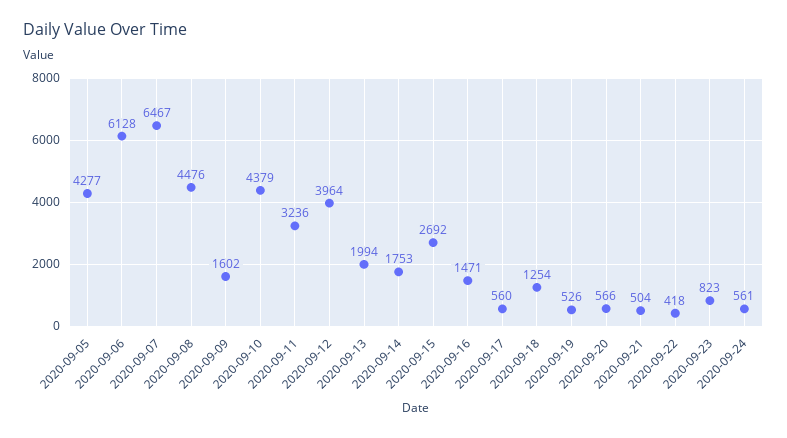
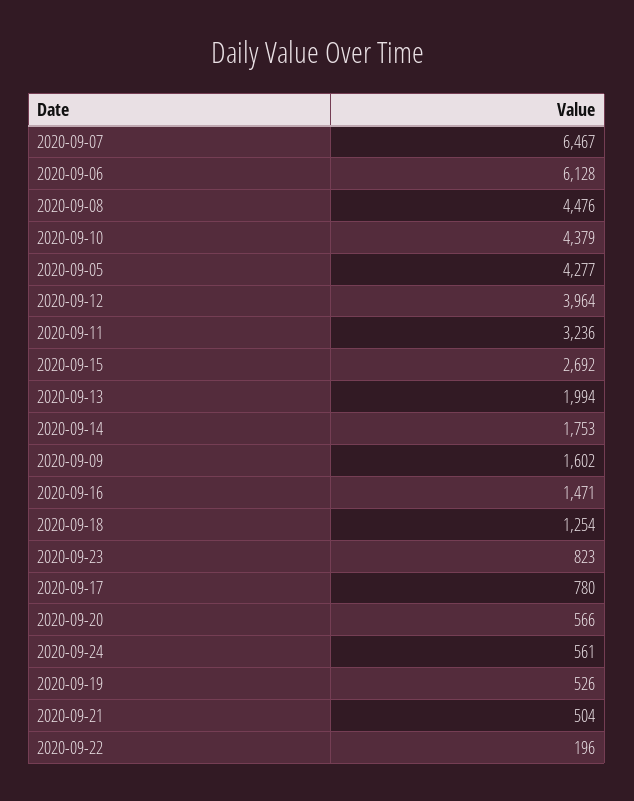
  {
    "2020-09-05": 4277,
    "2020-09-06": 6128,
    "2020-09-07": 6467,
    "2020-09-08": 4476,
    "2020-09-09": 1602,
    "2020-09-10": 4379,
    "2020-09-11": 3236,
    "2020-09-12": 3964,
    "2020-09-13": 1994,
    "2020-09-14": 1753,
    "2020-09-15": 2692,
    "2020-09-16": 1471,
-   "2020-09-17": 560,
+   "2020-09-17": 780,
    "2020-09-18": 1254,
    "2020-09-19": 526,
    "2020-09-20": 566,
    "2020-09-21": 504,
-   "2020-09-22": 418,
+   "2020-09-22": 196,
    "2020-09-23": 823,
    "2020-09-24": 561
  }

